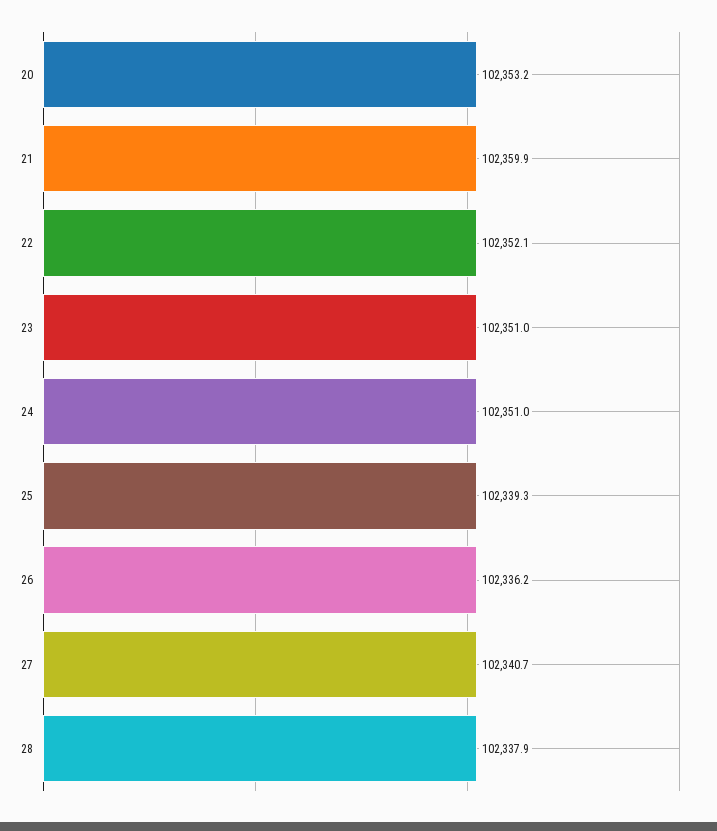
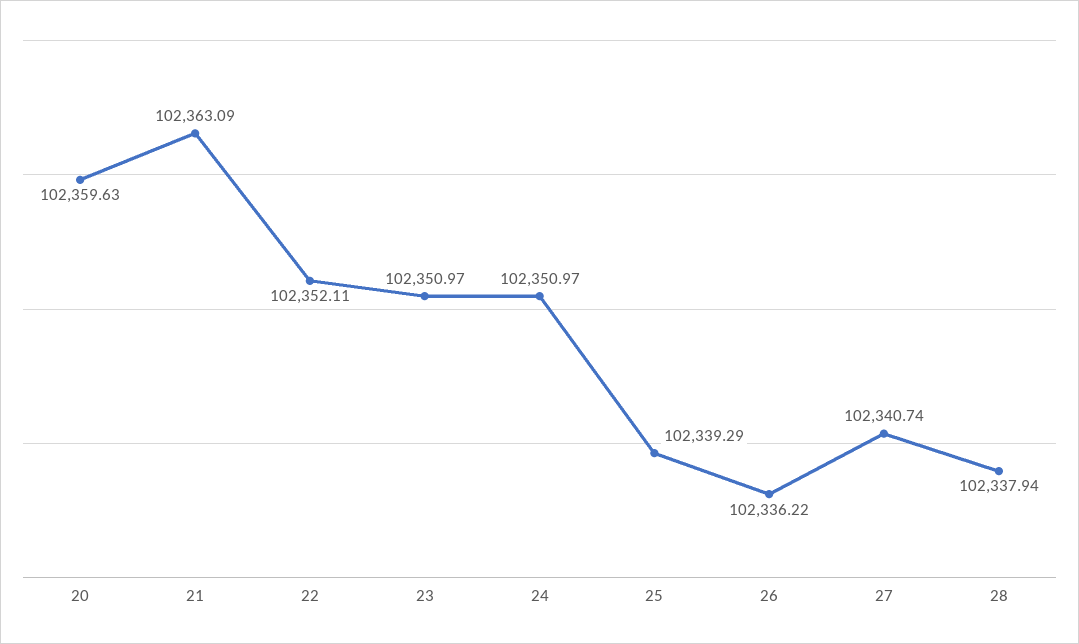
  {
-   "20": 102353.2,
+   "20": 102359.63,
-   "21": 102359.9,
+   "21": 102363.09,
    "22": 102352.11,
    "23": 102350.97,
    "24": 102350.97,
    "25": 102339.29,
    "26": 102336.22,
    "27": 102340.74,
    "28": 102337.94
  }

